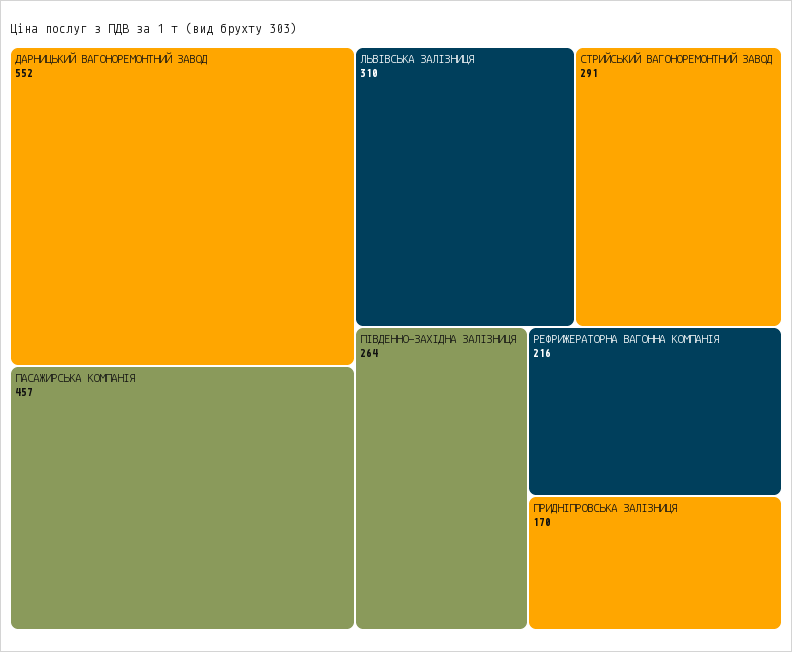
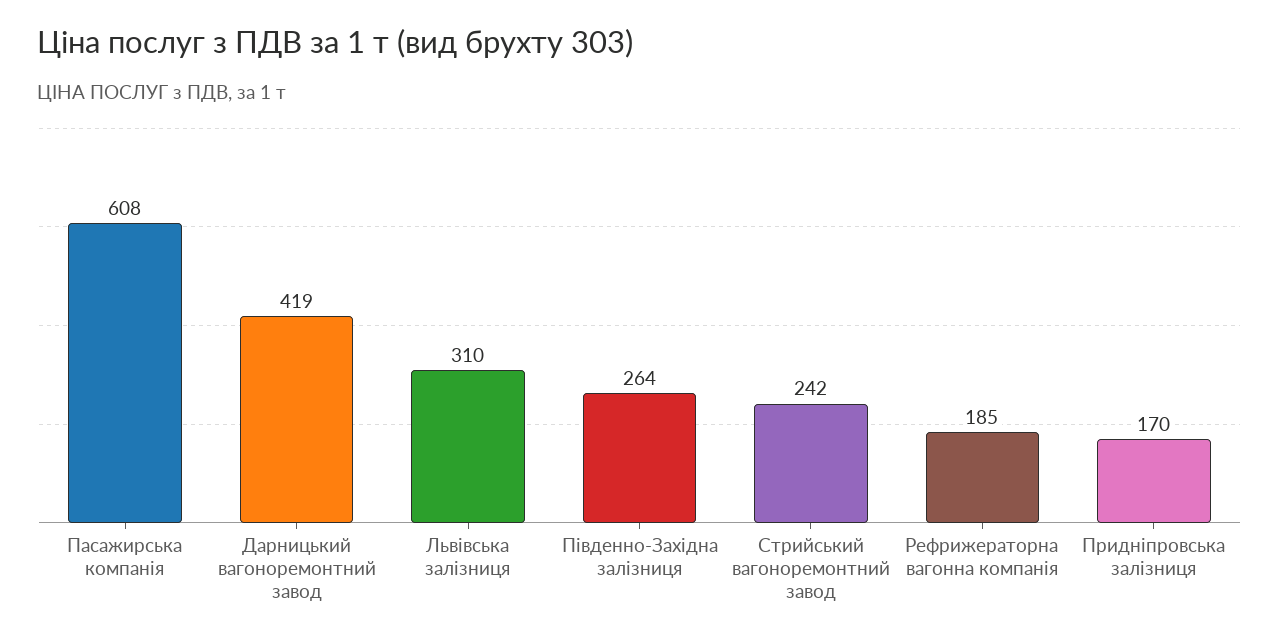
  {
-   "ДАРНИЦЬКИЙ ВАГОНОРЕМОНТНИЙ ЗАВОД": 552,
+   "ДАРНИЦЬКИЙ ВАГОНОРЕМОНТНИЙ ЗАВОД": 419,
-   "ПАСАЖИРСЬКА КОМПАНІЯ": 457,
+   "ПАСАЖИРСЬКА КОМПАНІЯ": 608,
    "ЛЬВІВСЬКА ЗАЛІЗНИЦЯ": 310,
-   "СТРИЙСЬКИЙ ВАГОНОРЕМОНТНИЙ ЗАВОД": 291,
+   "СТРИЙСЬКИЙ ВАГОНОРЕМОНТНИЙ ЗАВОД": 242,
    "ПІВДЕННО-ЗАХІДНА ЗАЛІЗНИЦЯ": 264,
-   "РЕФРИЖЕРАТОРНА ВАГОННА КОМПАНІЯ": 216,
+   "РЕФРИЖЕРАТОРНА ВАГОННА КОМПАНІЯ": 185,
    "ПРИДНІПРОВСЬКА ЗАЛІЗНИЦЯ": 170
  }

